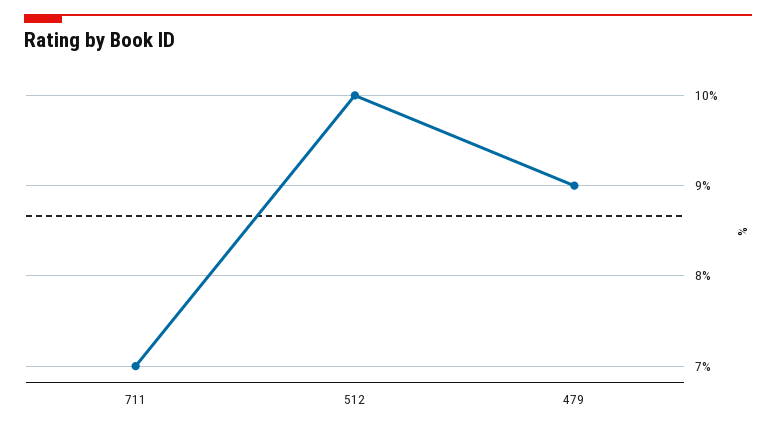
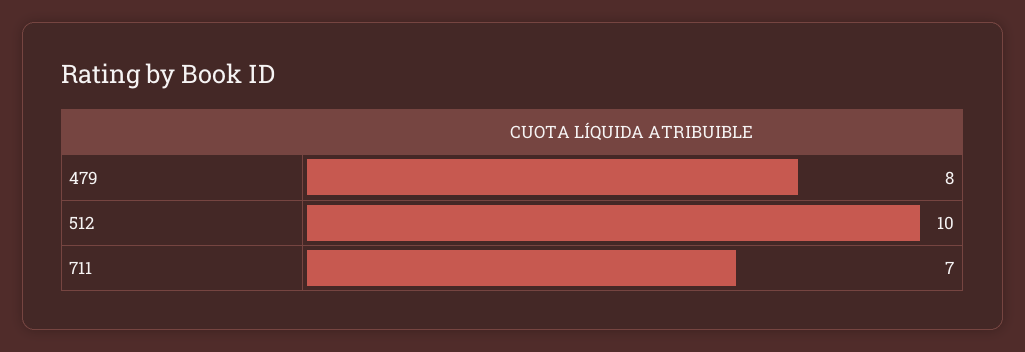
  {
    "711": 7,
    "512": 10,
-   "479": 9
+   "479": 8
  }

